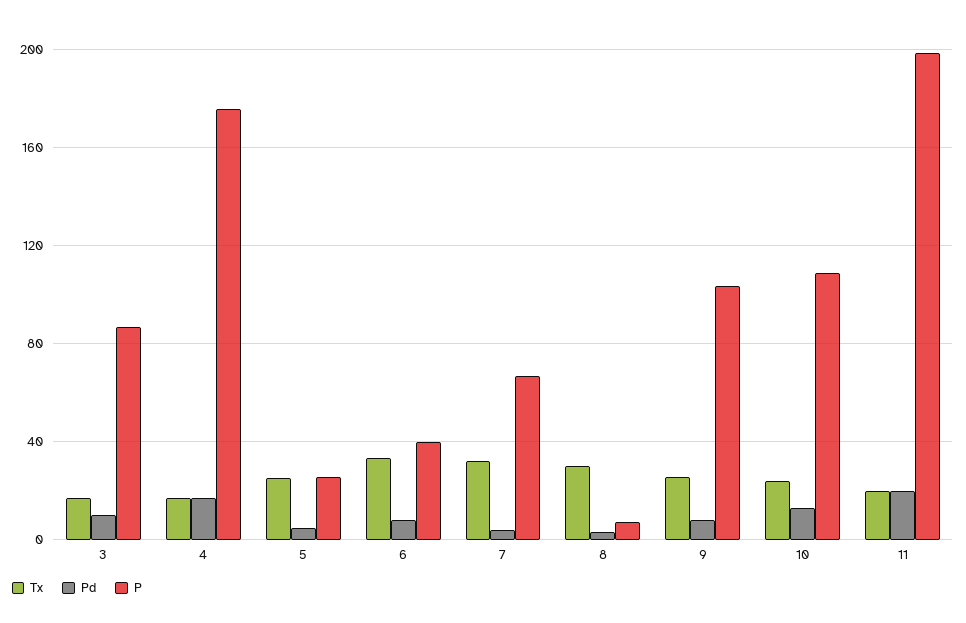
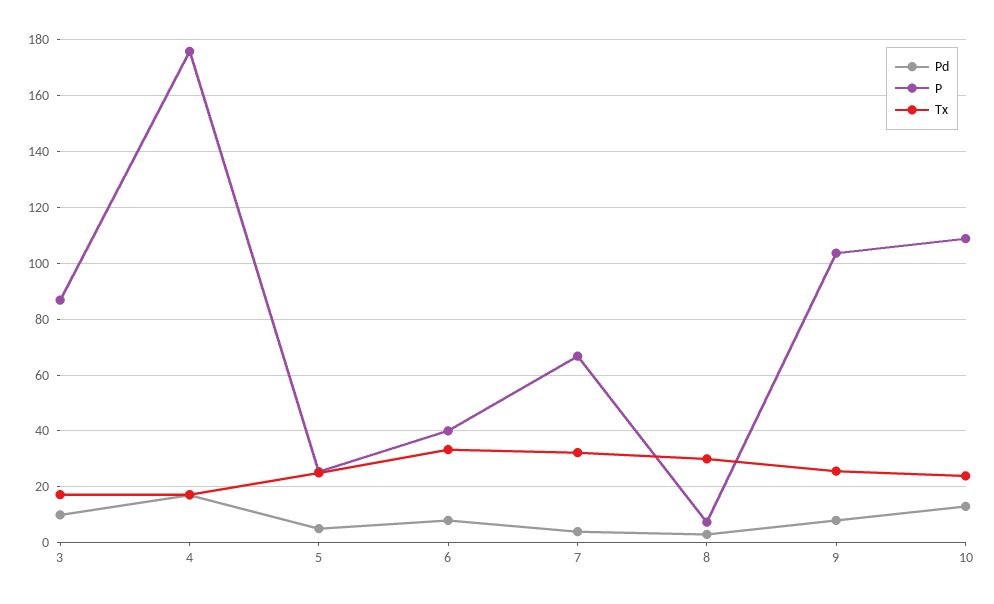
  {
    "Tx": {
      "3": 17.5,
      "4": 17.5,
      "5": 25,
      "6": 32.5,
      "7": 32.5,
      "8": 30,
      "9": 25,
-     "10": 25,
+     "10": 25
-     "11": 20
    },
    "Pd": {
      "3": 10,
      "4": 17.5,
      "5": 5,
      "6": 7.5,
      "7": 5,
      "8": 2.5,
      "9": 7.5,
-     "10": 12.5,
+     "10": 12.5
-     "11": 20
    },
    "P": {
      "3": 87.5,
      "4": 175,
      "5": 25,
      "6": 40,
      "7": 67.5,
      "8": 7.5,
      "9": 102.5,
-     "10": 110,
+     "10": 110
-     "11": 200
    }
  }

